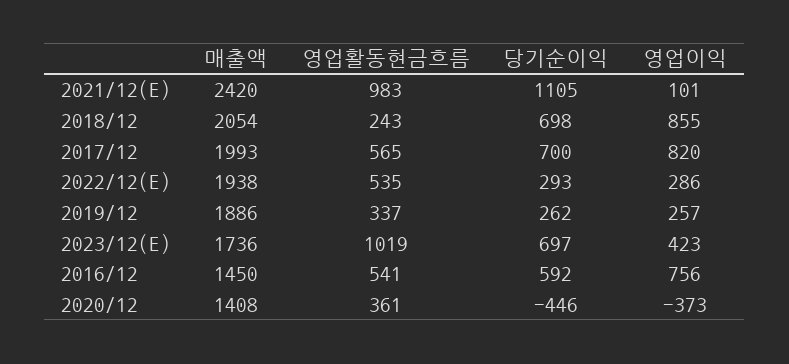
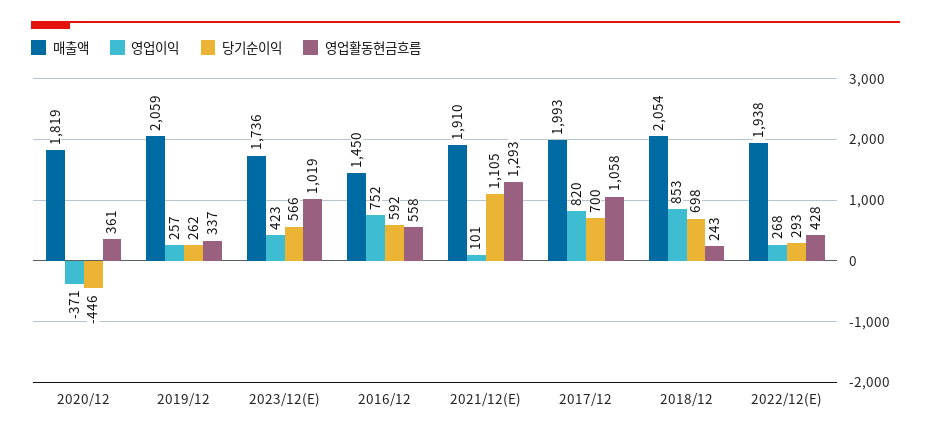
  {
    "매출액": {
-     "2021/12(E)": 2420,
+     "2021/12(E)": 1910,
      "2018/12": 2054,
      "2017/12": 1993,
      "2022/12(E)": 1938,
-     "2019/12": 1886,
+     "2019/12": 2059,
      "2023/12(E)": 1736,
      "2016/12": 1450,
-     "2020/12": 1408
+     "2020/12": 1819
    },
    "영업활동현금흐름": {
-     "2021/12(E)": 983,
+     "2021/12(E)": 1293,
      "2018/12": 243,
-     "2017/12": 565,
+     "2017/12": 1058,
-     "2022/12(E)": 535,
+     "2022/12(E)": 428,
      "2019/12": 337,
      "2023/12(E)": 1019,
-     "2016/12": 541,
+     "2016/12": 558,
      "2020/12": 361
    },
    "당기순이익": {
      "2021/12(E)": 1105,
      "2018/12": 698,
      "2017/12": 700,
      "2022/12(E)": 293,
      "2019/12": 262,
-     "2023/12(E)": 697,
+     "2023/12(E)": 566,
      "2016/12": 592,
      "2020/12": -446
    },
    "영업이익": {
      "2021/12(E)": 101,
-     "2018/12": 855,
+     "2018/12": 853,
      "2017/12": 820,
-     "2022/12(E)": 286,
+     "2022/12(E)": 268,
      "2019/12": 257,
      "2023/12(E)": 423,
-     "2016/12": 756,
+     "2016/12": 752,
-     "2020/12": -373
+     "2020/12": -371
    }
  }

